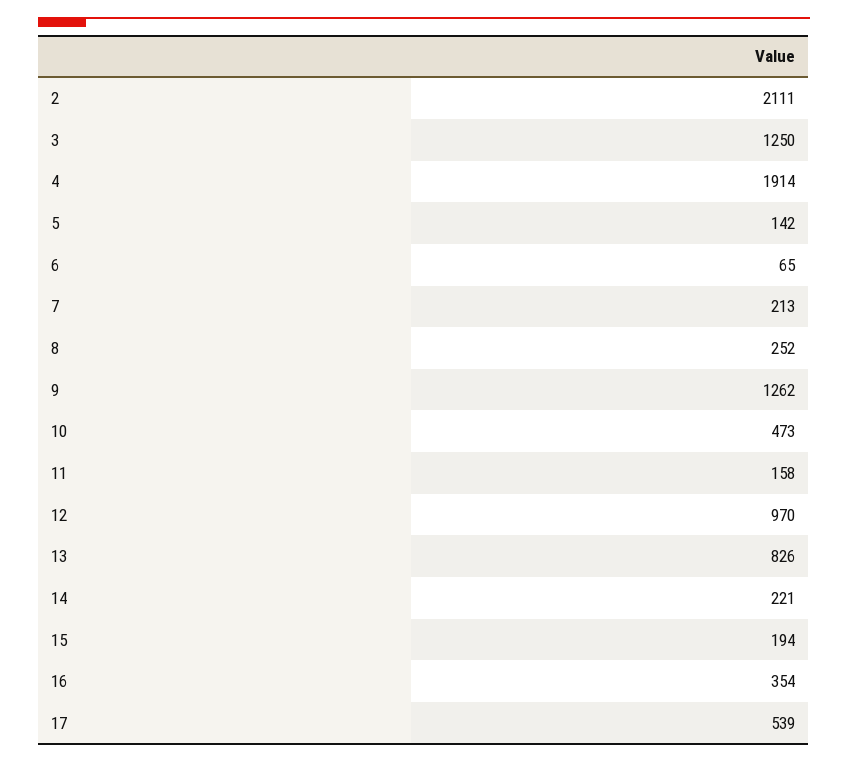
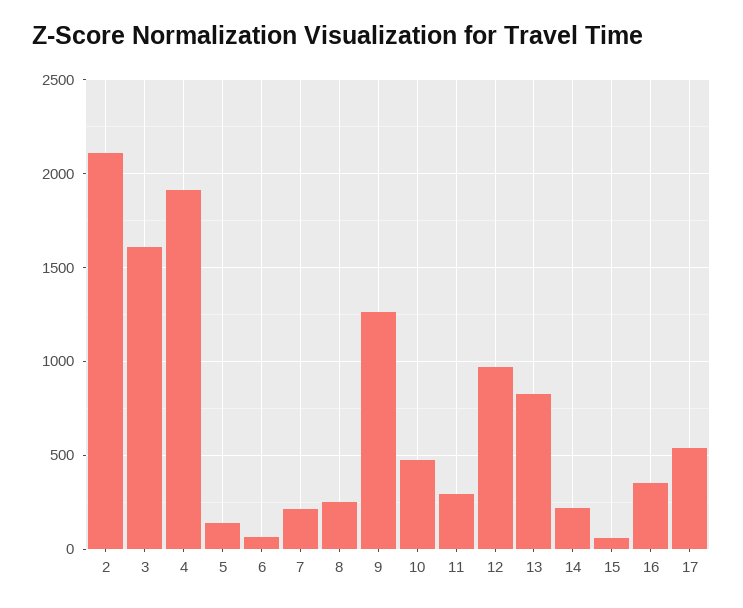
  {
    "2": 2111,
-   "3": 1250,
+   "3": 1600,
    "4": 1914,
    "5": 142,
    "6": 65,
    "7": 213,
    "8": 252,
    "9": 1262,
    "10": 473,
-   "11": 158,
+   "11": 300,
    "12": 970,
    "13": 826,
    "14": 221,
-   "15": 194,
+   "15": 50,
    "16": 354,
    "17": 539
  }

